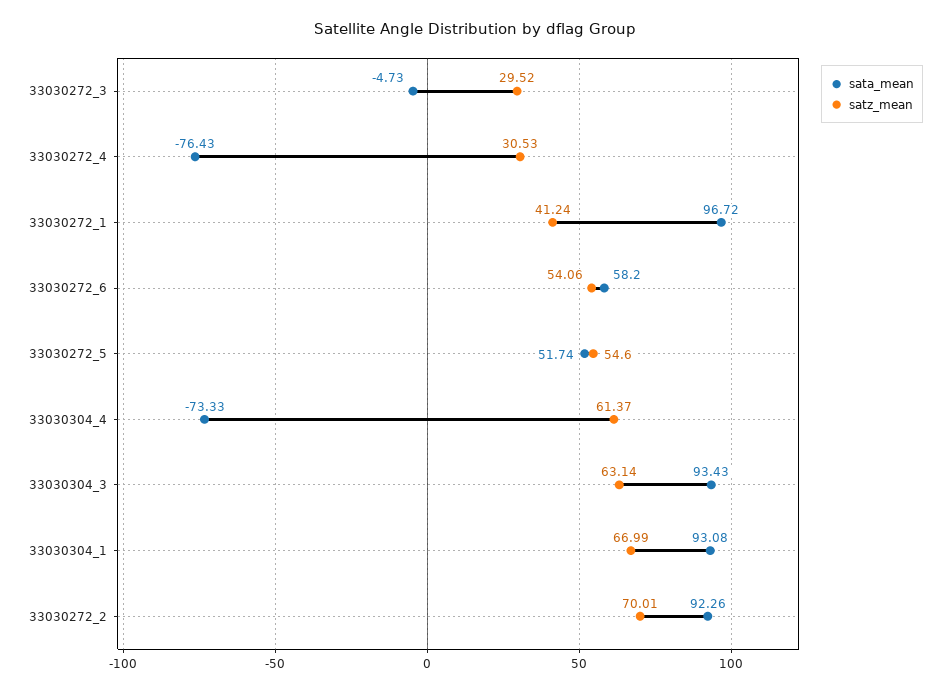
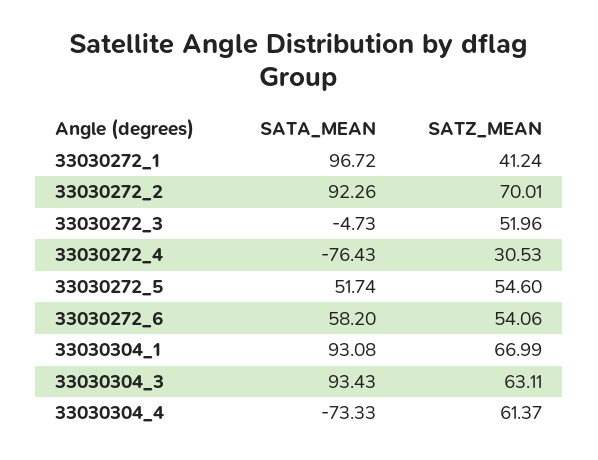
  {
    "sata_mean": {
      "33030272_3": -4.73,
      "33030272_4": -76.43,
      "33030272_1": 96.72,
      "33030272_6": 58.2,
      "33030272_5": 51.74,
      "33030304_4": -73.33,
      "33030304_3": 93.43,
      "33030304_1": 93.08,
      "33030272_2": 92.26
    },
    "satz_mean": {
-     "33030272_3": 29.52,
+     "33030272_3": 51.96,
      "33030272_4": 30.53,
      "33030272_1": 41.24,
      "33030272_6": 54.06,
      "33030272_5": 54.6,
      "33030304_4": 61.37,
-     "33030304_3": 63.14,
+     "33030304_3": 63.11,
      "33030304_1": 66.99,
      "33030272_2": 70.01
    }
  }

